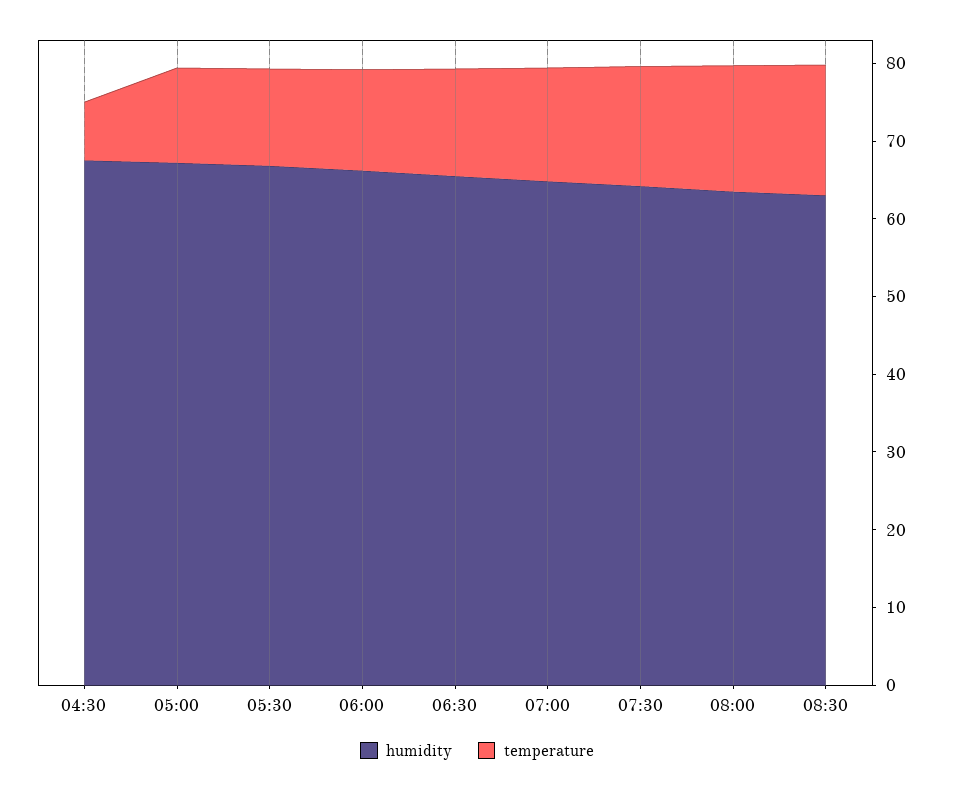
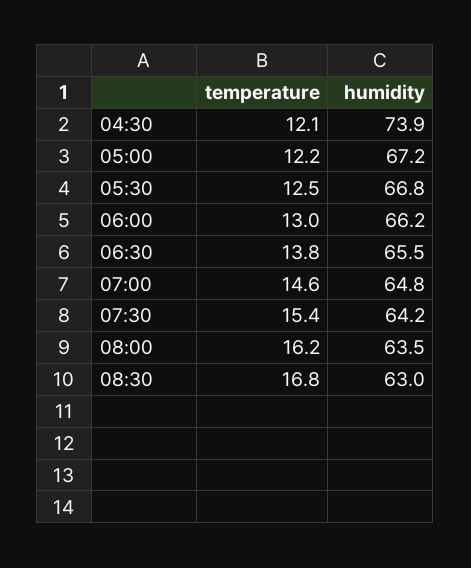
  {
    "humidity": {
-     "04:30": 68,
+     "04:30": 73.9,
      "05:00": 67.2,
      "05:30": 66.8,
      "06:00": 66.2,
      "06:30": 65.5,
      "07:00": 64.8,
      "07:30": 64.2,
      "08:00": 63.5,
      "08:30": 63
    },
    "temperature": {
-     "04:30": 8,
+     "04:30": 12.1,
      "05:00": 12.2,
      "05:30": 12.5,
      "06:00": 13,
      "06:30": 13.8,
      "07:00": 14.6,
      "07:30": 15.4,
      "08:00": 16.2,
      "08:30": 16.8
    }
  }

